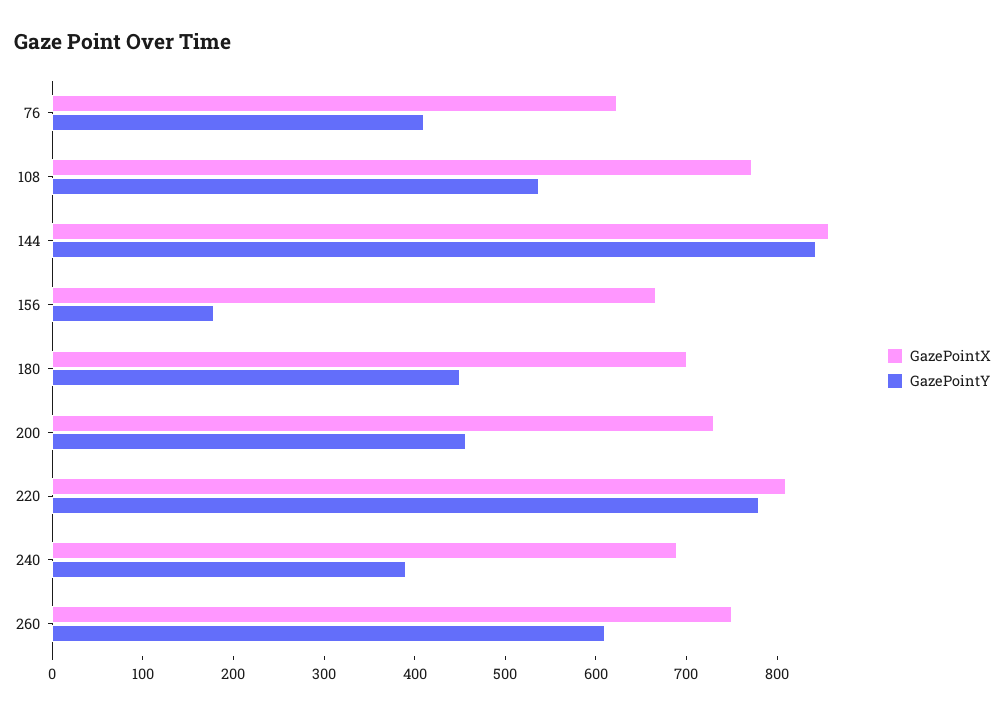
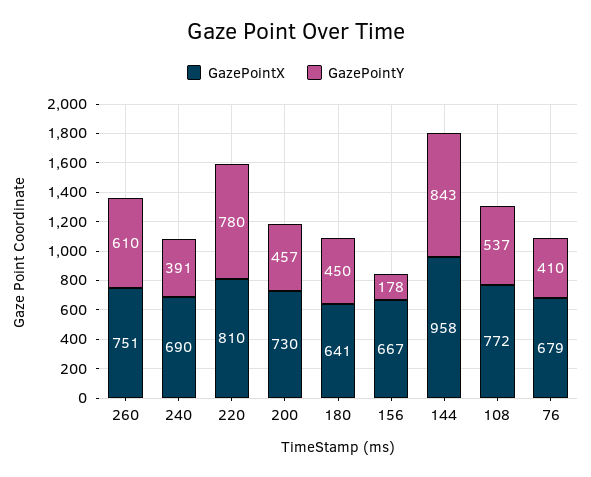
  {
    "GazePointX": {
-     "76": 620,
+     "76": 679,
      "108": 772,
-     "144": 860,
+     "144": 958,
      "156": 667,
-     "180": 700,
+     "180": 641,
      "200": 730,
      "220": 810,
      "240": 690,
      "260": 751
    },
    "GazePointY": {
      "76": 410,
      "108": 537,
      "144": 843,
      "156": 178,
      "180": 450,
      "200": 457,
      "220": 780,
      "240": 391,
      "260": 610
    }
  }

